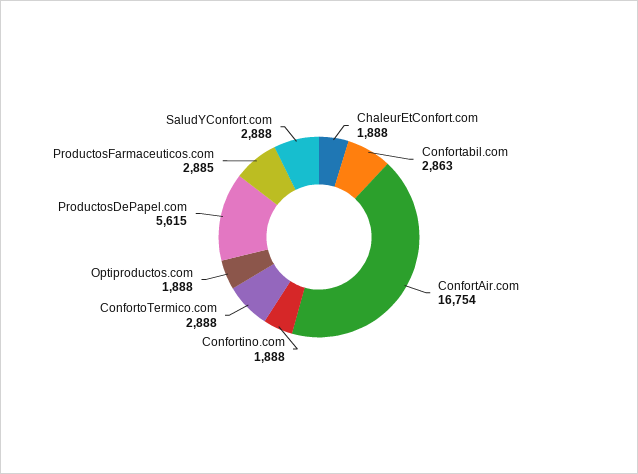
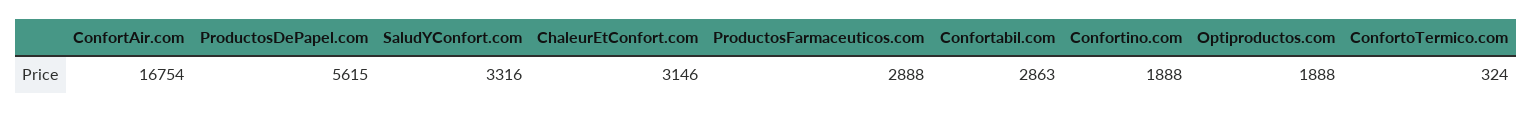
  {
-   "ChaleurEtConfort.com": 1888,
+   "ChaleurEtConfort.com": 3146,
    "Confortabil.com": 2863,
    "ConfortAir.com": 16754,
    "Confortino.com": 1888,
-   "ConfortoTermico.com": 2888,
+   "ConfortoTermico.com": 324,
    "Optiproductos.com": 1888,
    "ProductosDePapel.com": 5615,
-   "ProductosFarmaceuticos.com": 2885,
+   "ProductosFarmaceuticos.com": 2888,
-   "SaludYConfort.com": 2888
+   "SaludYConfort.com": 3316
  }

